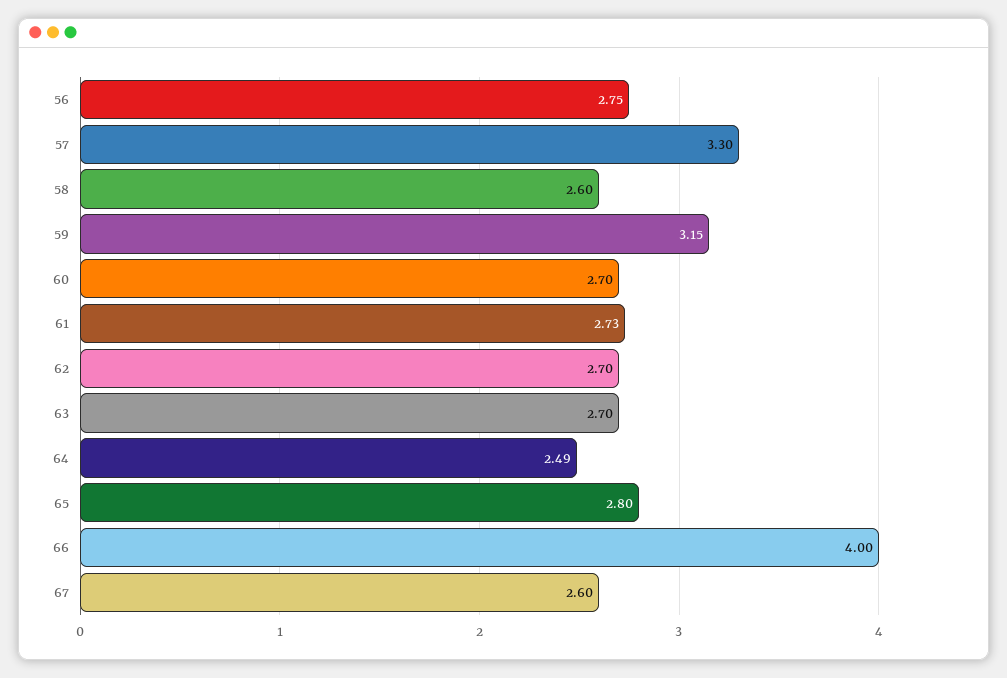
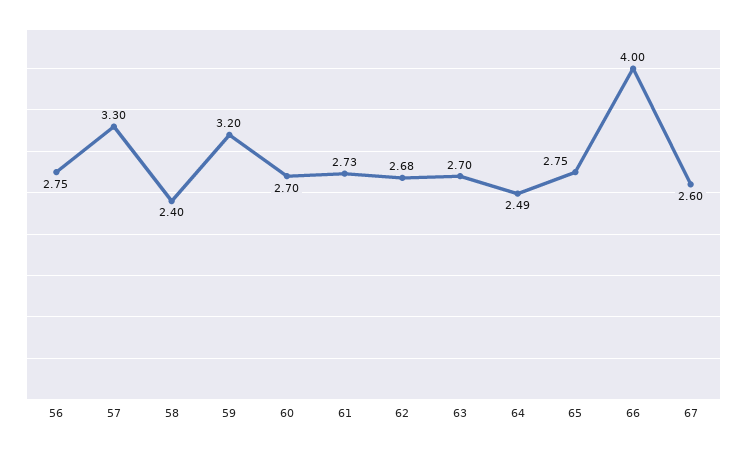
  {
    "56": 2.75,
    "57": 3.3,
-   "58": 2.6,
+   "58": 2.4,
-   "59": 3.15,
+   "59": 3.2,
    "60": 2.7,
    "61": 2.73,
-   "62": 2.7,
+   "62": 2.68,
    "63": 2.7,
    "64": 2.49,
-   "65": 2.8,
+   "65": 2.75,
    "66": 4,
    "67": 2.6
  }

